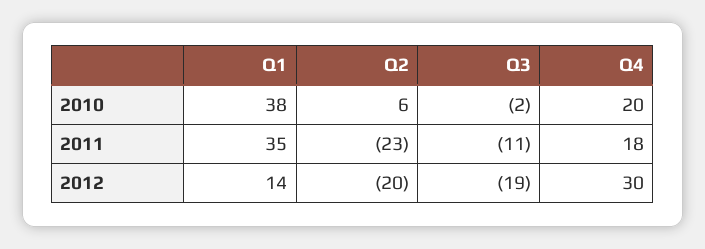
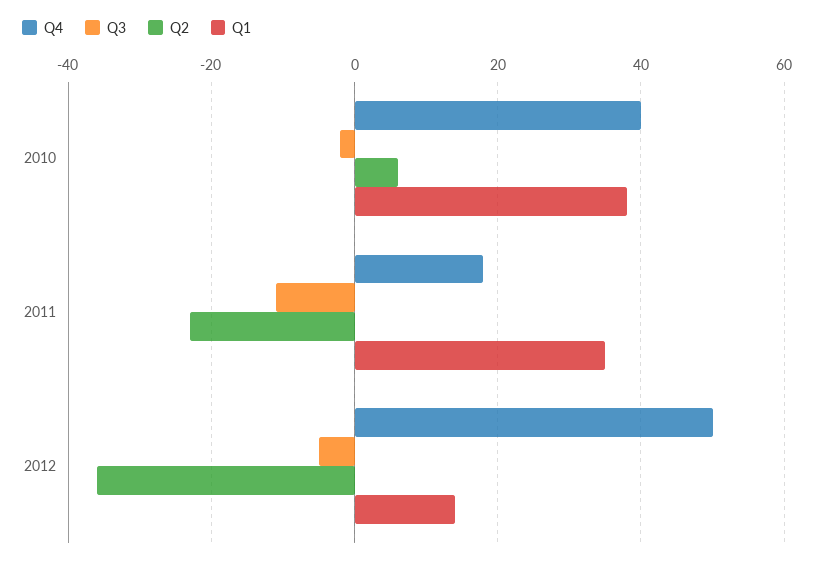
  {
    "Q1": {
      "2010": 38,
      "2011": 35,
      "2012": 14
    },
    "Q2": {
      "2010": 6,
      "2011": -23,
-     "2012": -20
+     "2012": -35
    },
    "Q3": {
      "2010": -2,
      "2011": -11,
-     "2012": -19
+     "2012": -5
    },
    "Q4": {
-     "2010": 20,
+     "2010": 40,
      "2011": 18,
-     "2012": 30
+     "2012": 50
    }
  }

